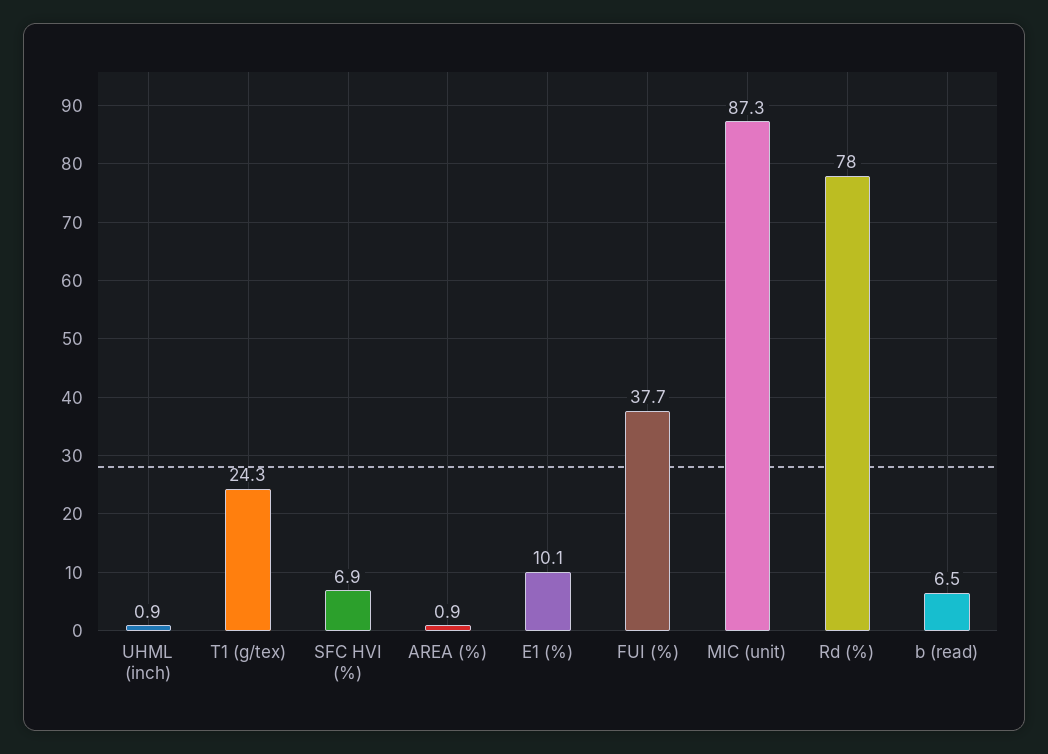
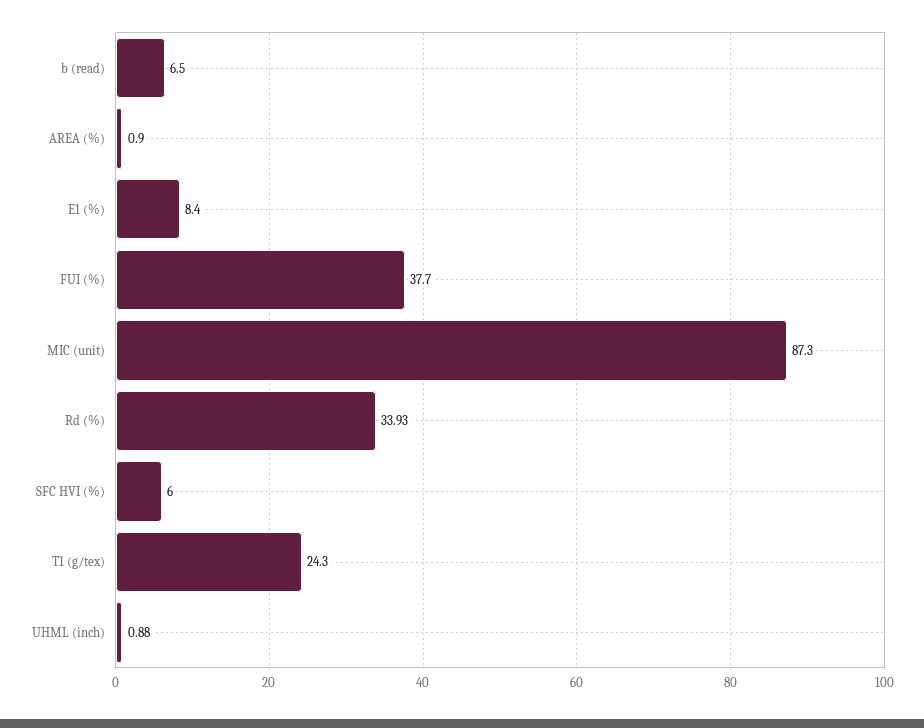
  {
    "UHML (inch)": 0.88,
    "T1 (g/tex)": 24.3,
-   "SFC HVI (%)": 6.9,
+   "SFC HVI (%)": 6,
    "AREA (%)": 0.9,
-   "E1 (%)": 10.1,
+   "E1 (%)": 8.4,
    "FUI (%)": 37.7,
    "MIC (unit)": 87.3,
-   "Rd (%)": 78,
+   "Rd (%)": 33.93,
    "b (read)": 6.5
  }

